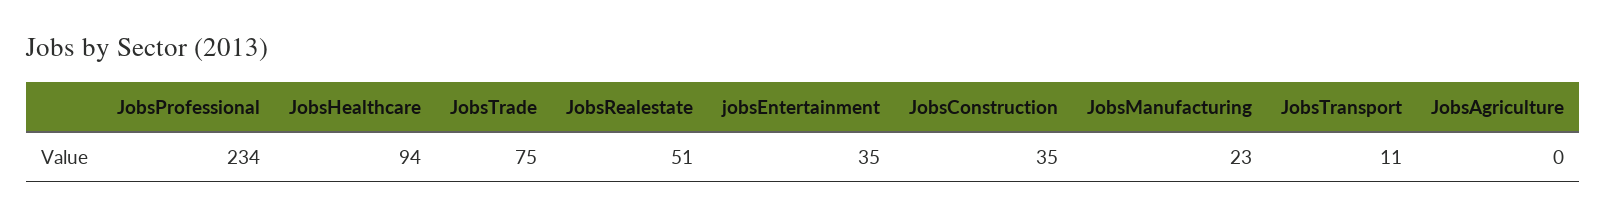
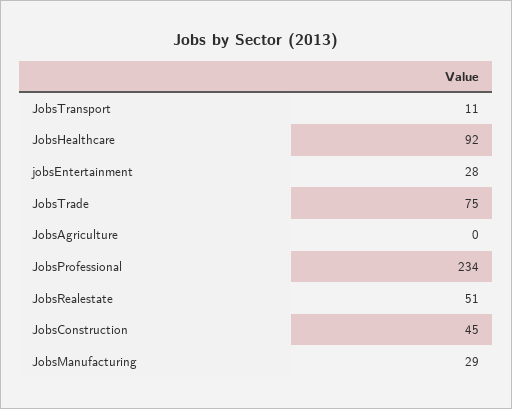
  {
    "JobsProfessional": 234,
-   "JobsHealthcare": 94,
+   "JobsHealthcare": 92,
    "JobsTrade": 75,
    "JobsRealestate": 51,
-   "jobsEntertainment": 35,
+   "jobsEntertainment": 28,
-   "JobsConstruction": 35,
+   "JobsConstruction": 45,
-   "JobsManufacturing": 23,
+   "JobsManufacturing": 29,
    "JobsTransport": 11,
    "JobsAgriculture": 0
  }

